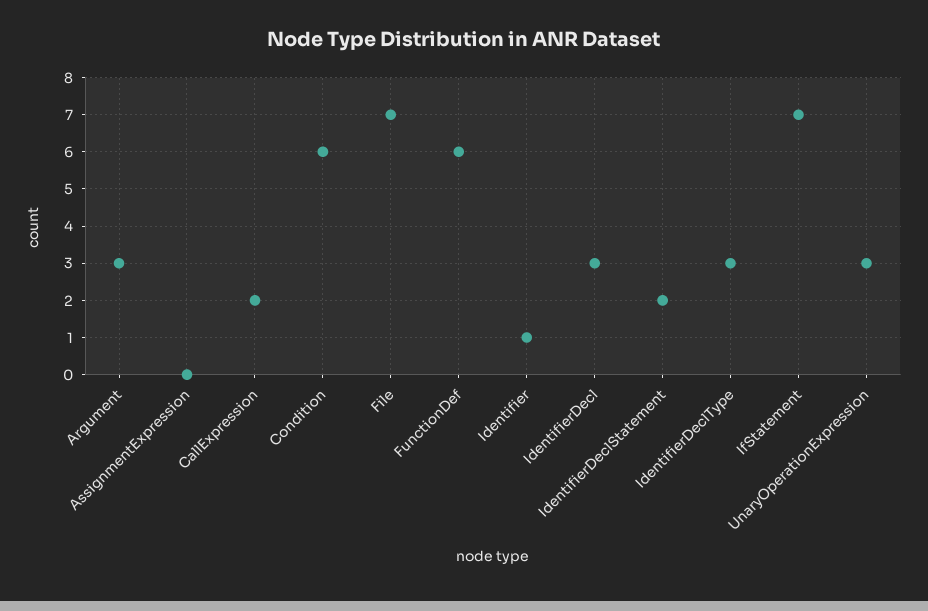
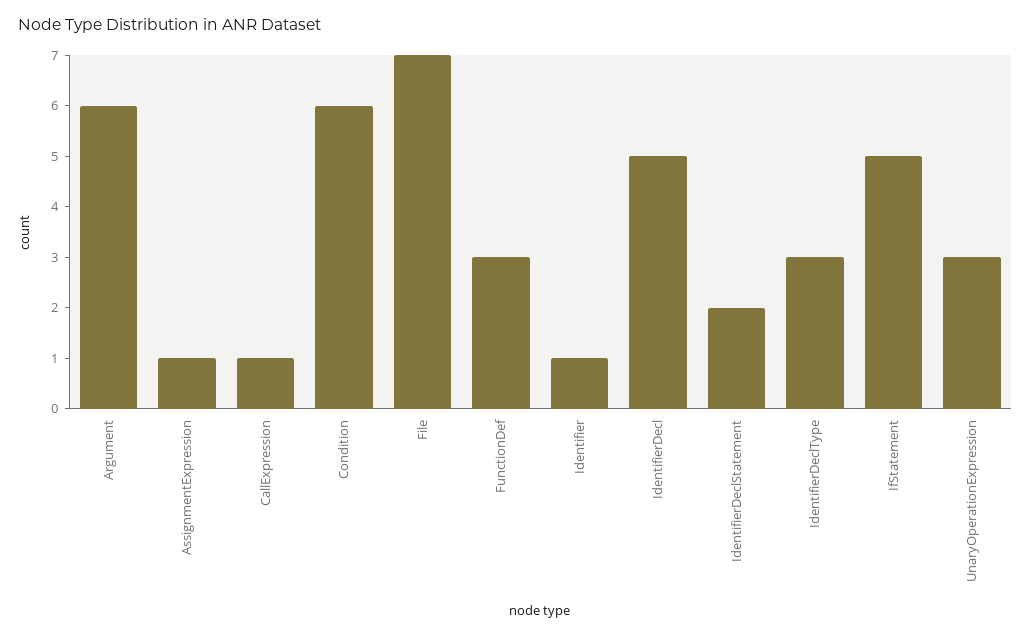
  {
-   "Argument": 3,
+   "Argument": 6,
-   "AssignmentExpression": 0,
+   "AssignmentExpression": 1,
-   "CallExpression": 2,
+   "CallExpression": 1,
    "Condition": 6,
    "File": 7,
-   "FunctionDef": 6,
+   "FunctionDef": 3,
    "Identifier": 1,
-   "IdentifierDecl": 3,
+   "IdentifierDecl": 5,
    "IdentifierDeclStatement": 2,
    "IdentifierDeclType": 3,
-   "IfStatement": 7,
+   "IfStatement": 5,
    "UnaryOperationExpression": 3
  }

